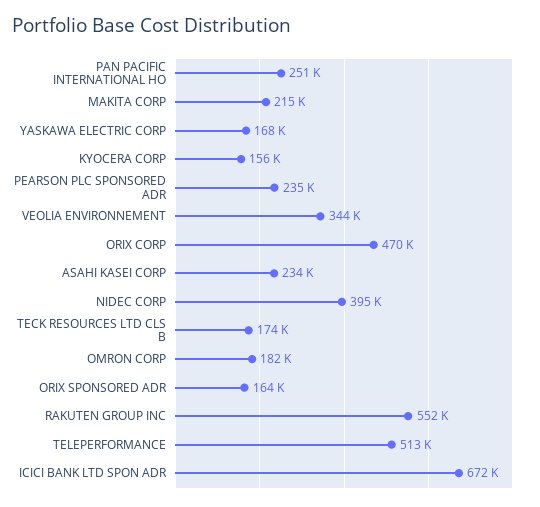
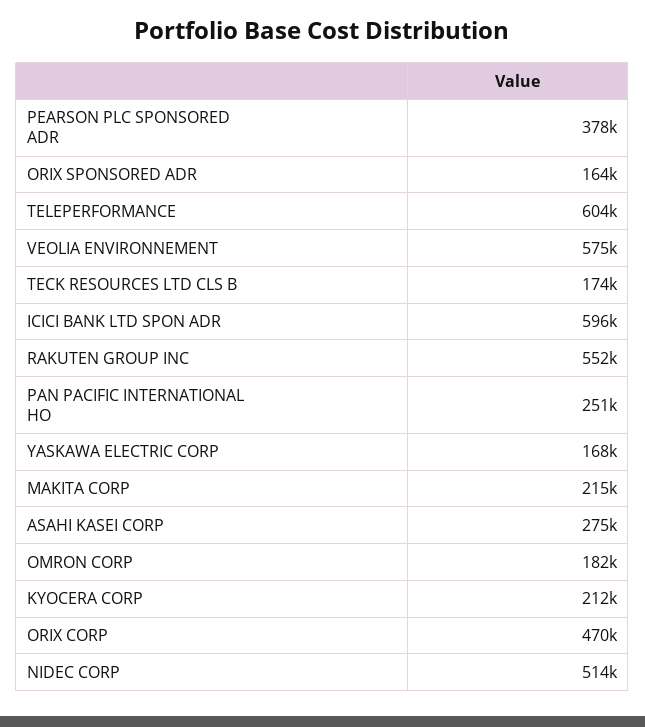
  {
    "PAN PACIFIC INTERNATIONAL HO": 251000,
    "MAKITA CORP": 215000,
    "YASKAWA ELECTRIC CORP": 168000,
-   "KYOCERA CORP": 156000,
+   "KYOCERA CORP": 212000,
-   "PEARSON PLC SPONSORED ADR": 235000,
+   "PEARSON PLC SPONSORED ADR": 378000,
-   "VEOLIA ENVIRONNEMENT": 344000,
+   "VEOLIA ENVIRONNEMENT": 575000,
    "ORIX CORP": 470000,
-   "ASAHI KASEI CORP": 234000,
+   "ASAHI KASEI CORP": 275000,
-   "NIDEC CORP": 395000,
+   "NIDEC CORP": 514000,
    "TECK RESOURCES LTD CLS B": 174000,
    "OMRON CORP": 182000,
    "ORIX SPONSORED ADR": 164000,
    "RAKUTEN GROUP INC": 552000,
-   "TELEPERFORMANCE": 513000,
+   "TELEPERFORMANCE": 604000,
-   "ICICI BANK LTD SPON ADR": 672000
+   "ICICI BANK LTD SPON ADR": 596000
  }

